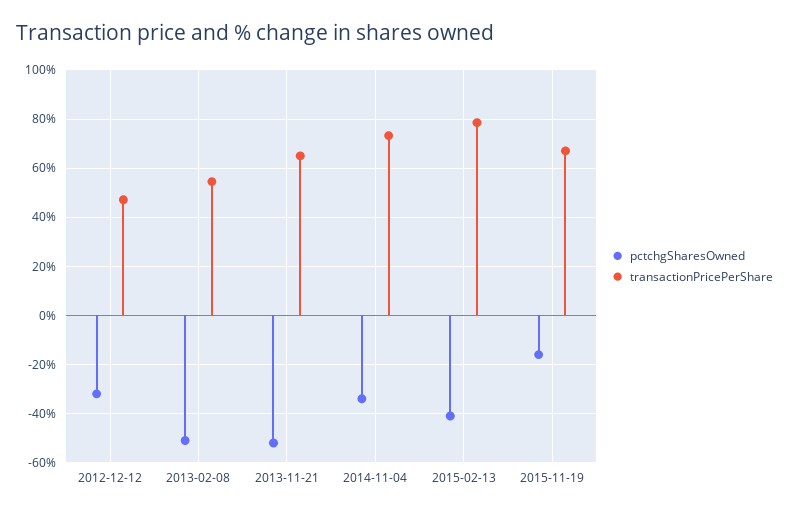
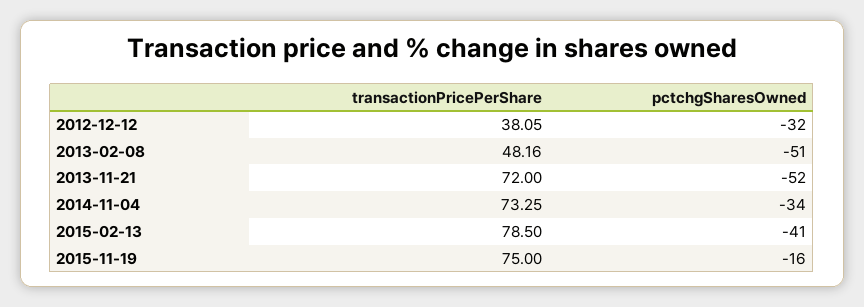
  {
    "pctchgSharesOwned": {
      "2012-12-12": -32,
      "2013-02-08": -51,
      "2013-11-21": -52,
      "2014-11-04": -34,
      "2015-02-13": -41,
      "2015-11-19": -16
    },
    "transactionPricePerShare": {
-     "2012-12-12": 47.5,
+     "2012-12-12": 38.05,
-     "2013-02-08": 55,
+     "2013-02-08": 48.16,
-     "2013-11-21": 65,
+     "2013-11-21": 72,
      "2014-11-04": 73.25,
      "2015-02-13": 78.5,
-     "2015-11-19": 67.5
+     "2015-11-19": 75
    }
  }

